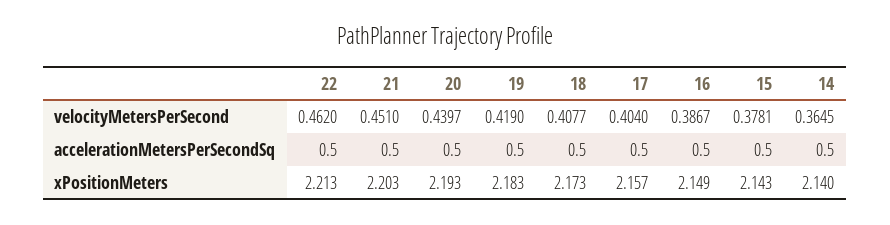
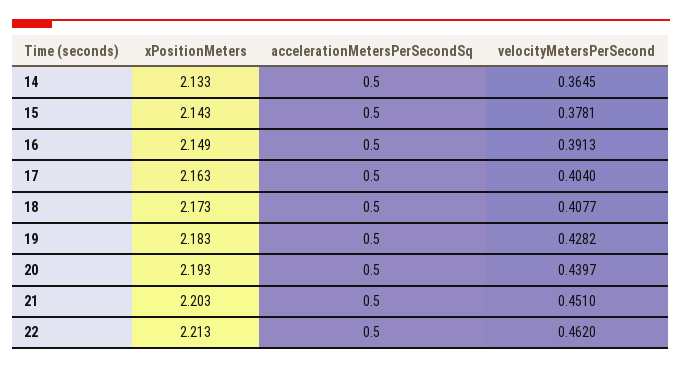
  {
    "22": {
      "velocityMetersPerSecond": 0.462,
      "accelerationMetersPerSecondSq": 0.5,
      "xPositionMeters": 2.213
    },
    "21": {
      "velocityMetersPerSecond": 0.451,
      "accelerationMetersPerSecondSq": 0.5,
      "xPositionMeters": 2.203
    },
    "20": {
      "velocityMetersPerSecond": 0.4397,
      "accelerationMetersPerSecondSq": 0.5,
      "xPositionMeters": 2.193
    },
    "19": {
-     "velocityMetersPerSecond": 0.419,
+     "velocityMetersPerSecond": 0.4282,
      "accelerationMetersPerSecondSq": 0.5,
      "xPositionMeters": 2.183
    },
    "18": {
      "velocityMetersPerSecond": 0.4077,
      "accelerationMetersPerSecondSq": 0.5,
      "xPositionMeters": 2.173
    },
    "17": {
      "velocityMetersPerSecond": 0.404,
      "accelerationMetersPerSecondSq": 0.5,
-     "xPositionMeters": 2.157
+     "xPositionMeters": 2.163
    },
    "16": {
-     "velocityMetersPerSecond": 0.3867,
+     "velocityMetersPerSecond": 0.3913,
      "accelerationMetersPerSecondSq": 0.5,
      "xPositionMeters": 2.149
    },
    "15": {
      "velocityMetersPerSecond": 0.3781,
      "accelerationMetersPerSecondSq": 0.5,
      "xPositionMeters": 2.143
    },
    "14": {
      "velocityMetersPerSecond": 0.3645,
      "accelerationMetersPerSecondSq": 0.5,
-     "xPositionMeters": 2.14
+     "xPositionMeters": 2.133
    }
  }

